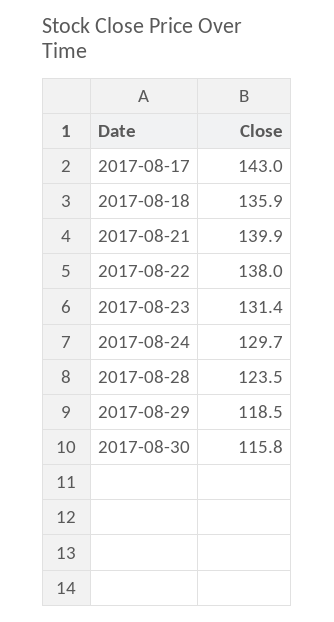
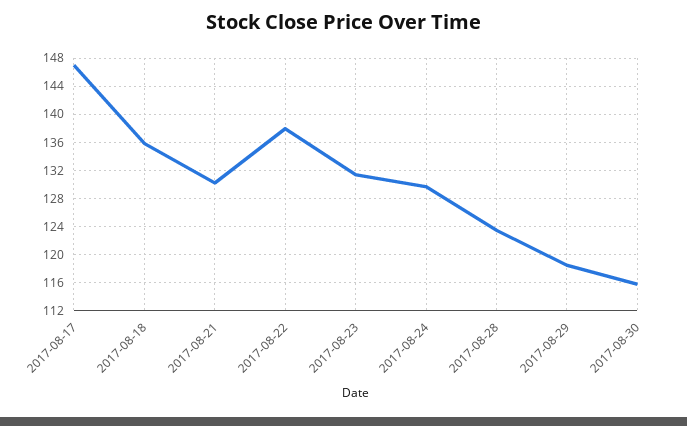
  {
-   "2017-08-17": 143,
+   "2017-08-17": 147,
    "2017-08-18": 135.9,
-   "2017-08-21": 139.9,
+   "2017-08-21": 130,
    "2017-08-22": 138,
    "2017-08-23": 131.4,
    "2017-08-24": 129.7,
    "2017-08-28": 123.5,
    "2017-08-29": 118.5,
    "2017-08-30": 115.8
  }

